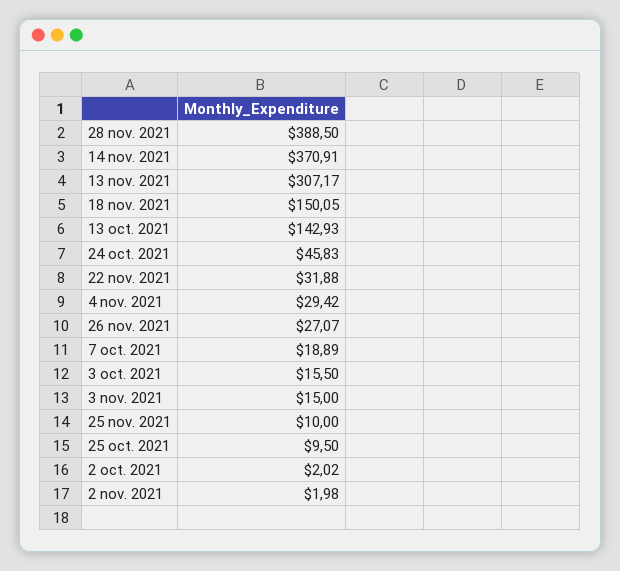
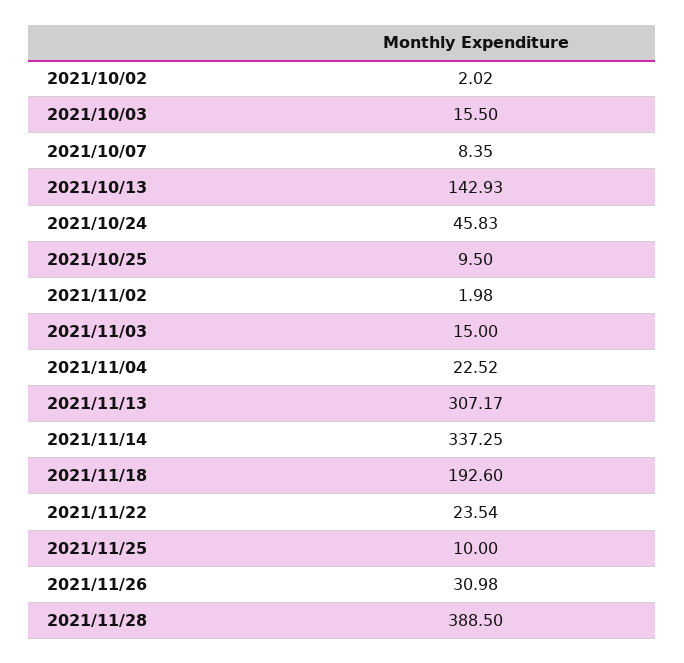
  {
    "28 nov. 2021": 388.5,
-   "14 nov. 2021": 370.91,
+   "14 nov. 2021": 337.25,
    "13 nov. 2021": 307.17,
-   "18 nov. 2021": 150.05,
+   "18 nov. 2021": 192.6,
    "13 oct. 2021": 142.93,
    "24 oct. 2021": 45.83,
-   "22 nov. 2021": 31.88,
+   "22 nov. 2021": 23.54,
-   "4 nov. 2021": 29.42,
+   "4 nov. 2021": 22.52,
-   "26 nov. 2021": 27.07,
+   "26 nov. 2021": 30.98,
-   "7 oct. 2021": 18.89,
+   "7 oct. 2021": 8.35,
    "3 oct. 2021": 15.5,
    "3 nov. 2021": 15,
    "25 nov. 2021": 10,
    "25 oct. 2021": 9.5,
    "2 oct. 2021": 2.02,
    "2 nov. 2021": 1.98
  }

